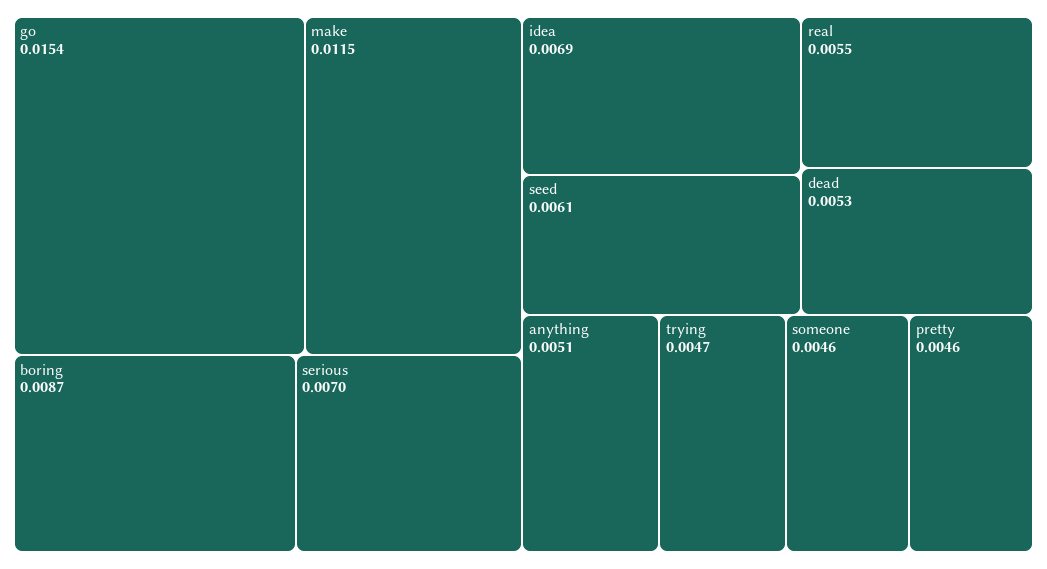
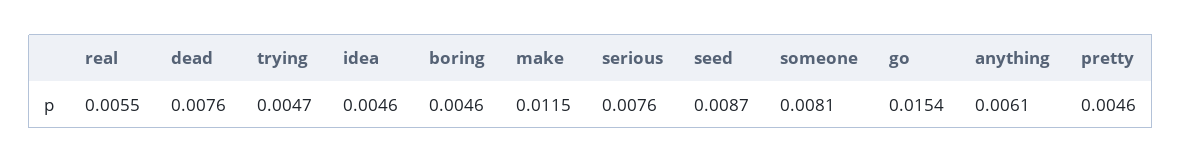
  {
    "go": 0.0154,
    "make": 0.0115,
-   "boring": 0.0087,
+   "boring": 0.0046,
-   "serious": 0.007,
+   "serious": 0.0076,
-   "idea": 0.0069,
+   "idea": 0.0046,
-   "seed": 0.0061,
+   "seed": 0.0087,
    "real": 0.0055,
-   "dead": 0.0053,
+   "dead": 0.0076,
-   "anything": 0.0051,
+   "anything": 0.0061,
    "trying": 0.0047,
-   "someone": 0.0046,
+   "someone": 0.0081,
    "pretty": 0.0046
  }

